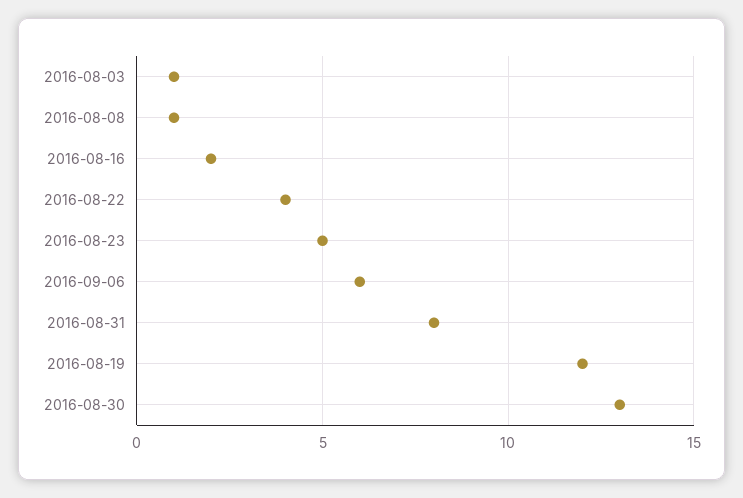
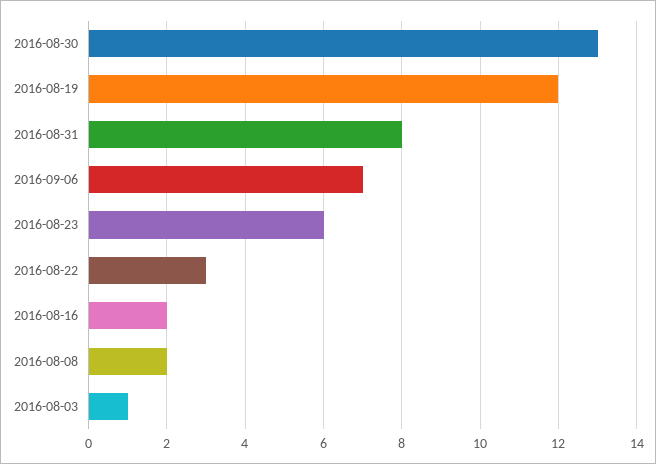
  {
    "2016-08-03": 1,
-   "2016-08-08": 1,
+   "2016-08-08": 2,
    "2016-08-16": 2,
-   "2016-08-22": 4,
+   "2016-08-22": 3,
-   "2016-08-23": 5,
+   "2016-08-23": 6,
-   "2016-09-06": 6,
+   "2016-09-06": 7,
    "2016-08-31": 8,
    "2016-08-19": 12,
    "2016-08-30": 13
  }

